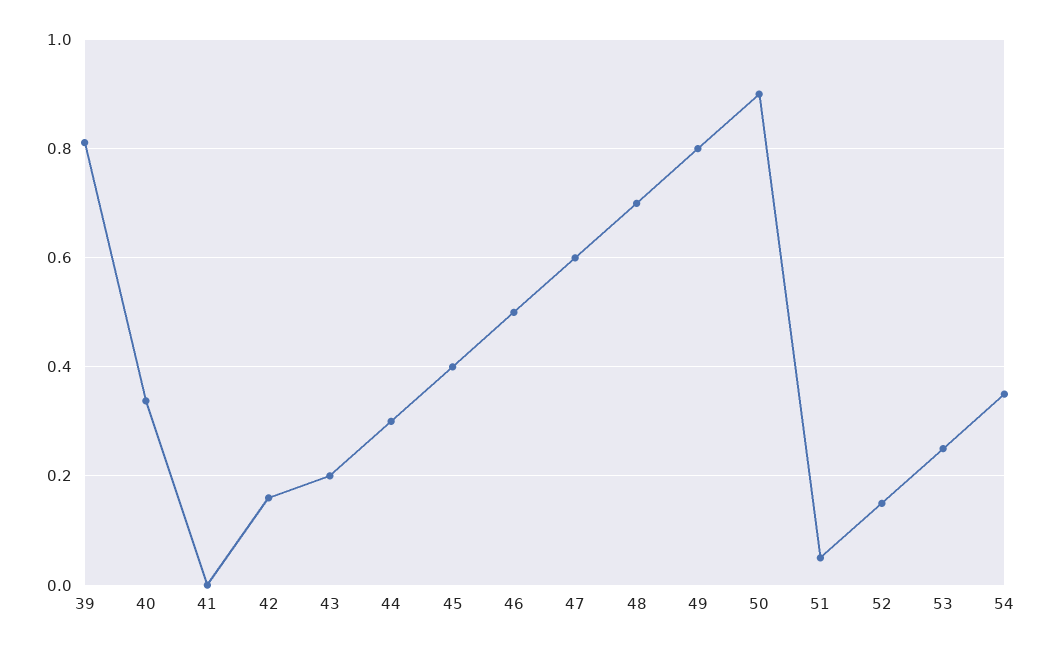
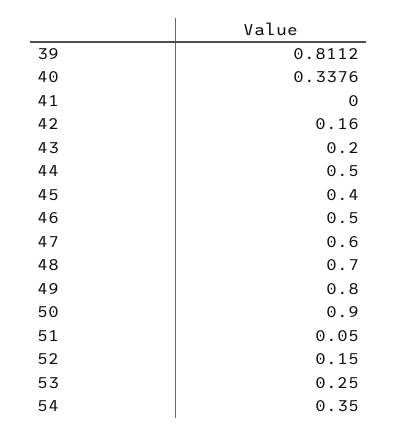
  {
    "39": 0.8112,
    "40": 0.3376,
    "41": 0,
    "42": 0.16,
    "43": 0.2,
-   "44": 0.3,
+   "44": 0.5,
    "45": 0.4,
    "46": 0.5,
    "47": 0.6,
    "48": 0.7,
    "49": 0.8,
    "50": 0.9,
    "51": 0.05,
    "52": 0.15,
    "53": 0.25,
    "54": 0.35
  }

